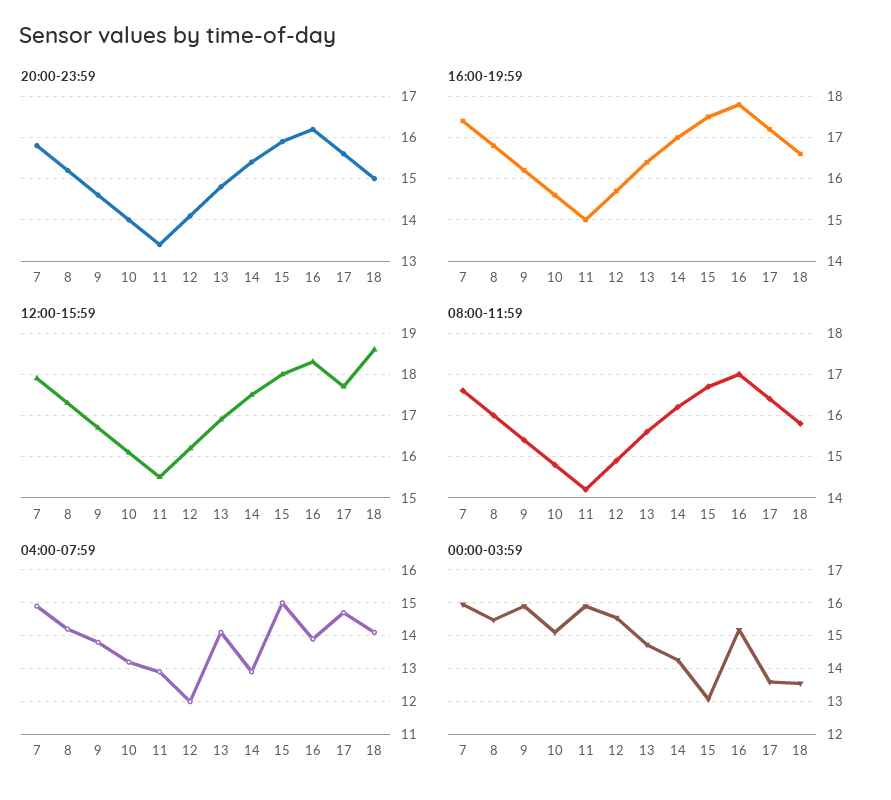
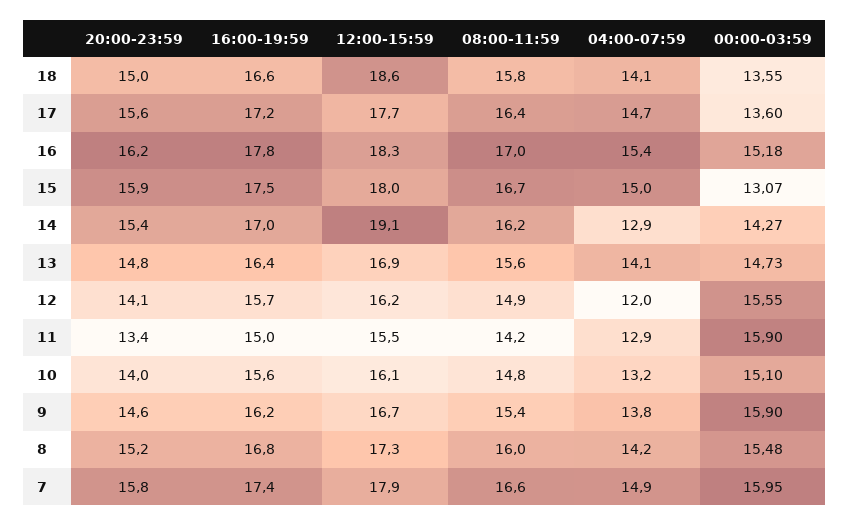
  {
    "20:00-23:59": {
      "7": 15.8,
      "8": 15.2,
      "9": 14.6,
      "10": 14,
      "11": 13.4,
      "12": 14.1,
      "13": 14.8,
      "14": 15.4,
      "15": 15.9,
      "16": 16.2,
      "17": 15.6,
      "18": 15
    },
    "16:00-19:59": {
      "7": 17.4,
      "8": 16.8,
      "9": 16.2,
      "10": 15.6,
      "11": 15,
      "12": 15.7,
      "13": 16.4,
      "14": 17,
      "15": 17.5,
      "16": 17.8,
      "17": 17.2,
      "18": 16.6
    },
    "12:00-15:59": {
      "7": 17.9,
      "8": 17.3,
      "9": 16.7,
      "10": 16.1,
      "11": 15.5,
      "12": 16.2,
      "13": 16.9,
-     "14": 17.5,
+     "14": 19.1,
      "15": 18,
      "16": 18.3,
      "17": 17.7,
      "18": 18.6
    },
    "08:00-11:59": {
      "7": 16.6,
      "8": 16,
      "9": 15.4,
      "10": 14.8,
      "11": 14.2,
      "12": 14.9,
      "13": 15.6,
      "14": 16.2,
      "15": 16.7,
      "16": 17,
      "17": 16.4,
      "18": 15.8
    },
    "04:00-07:59": {
      "7": 14.9,
      "8": 14.2,
      "9": 13.8,
      "10": 13.2,
      "11": 12.9,
      "12": 12,
      "13": 14.1,
      "14": 12.9,
      "15": 15,
-     "16": 14,
+     "16": 15.4,
      "17": 14.7,
      "18": 14.1
    },
    "00:00-03:59": {
      "7": 15.95,
      "8": 15.48,
      "9": 15.9,
      "10": 15.1,
      "11": 15.9,
      "12": 15.55,
      "13": 14.73,
      "14": 14.27,
      "15": 13.07,
      "16": 15.18,
      "17": 13.6,
      "18": 13.55
    }
  }

